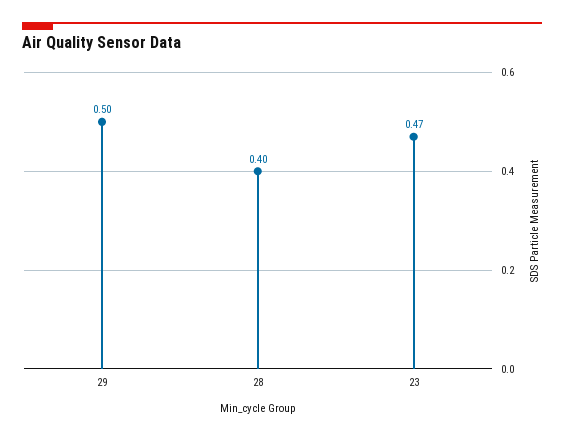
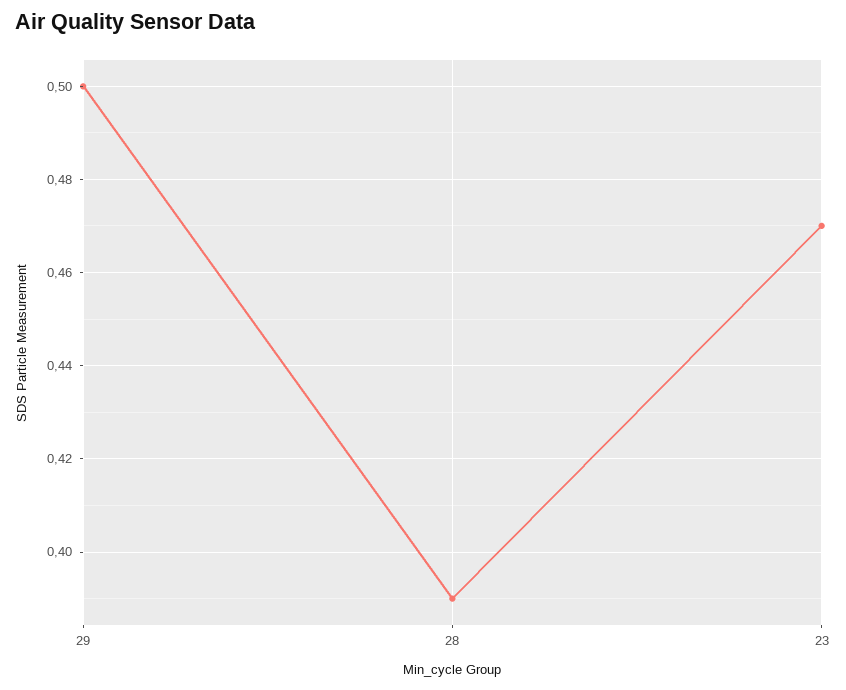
  {
    "29": 0.5,
-   "28": 0.4,
+   "28": 0.39,
    "23": 0.47
  }

